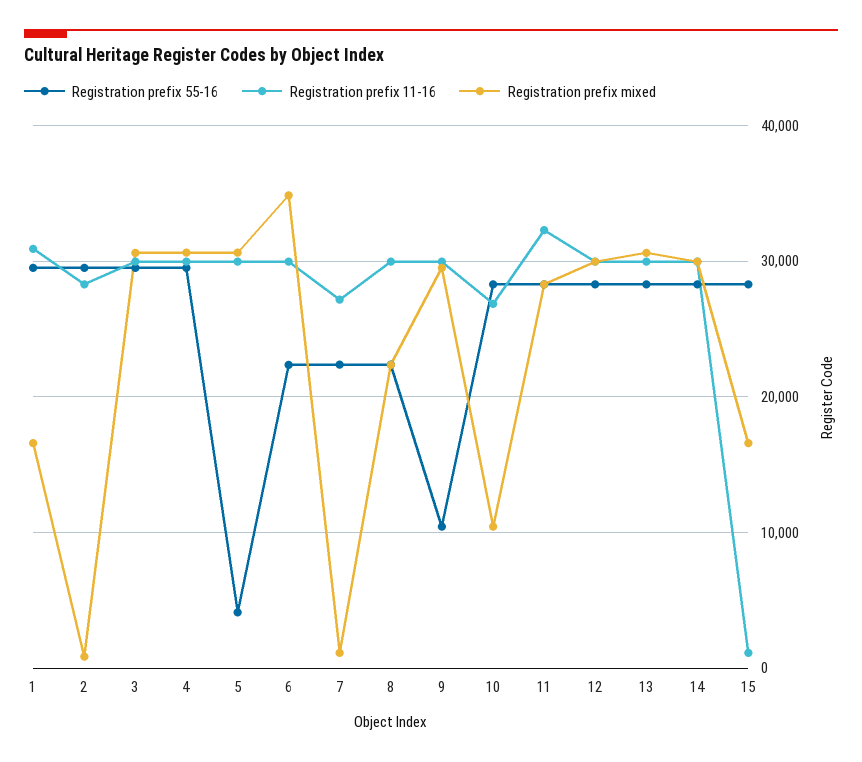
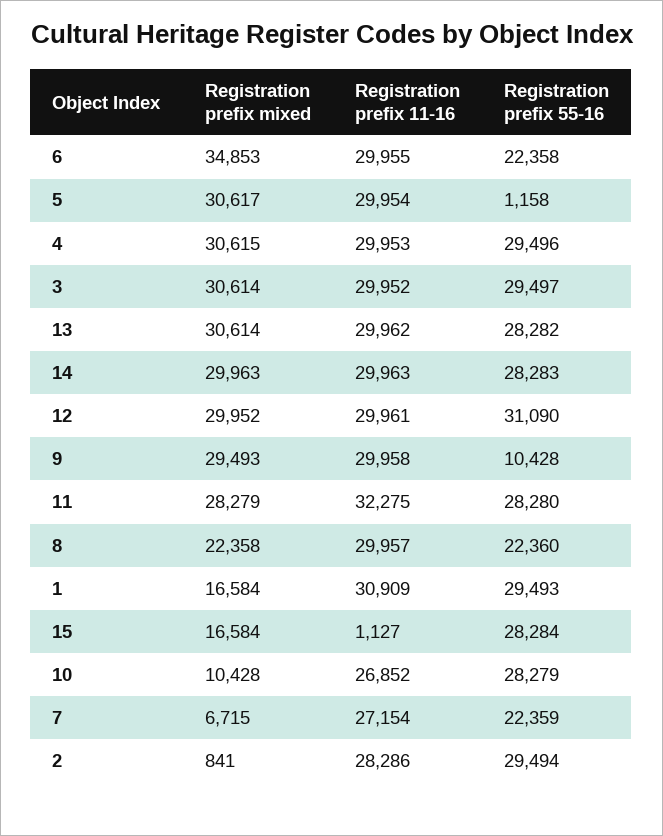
  {
    "Registration prefix 55-16": {
      "1": 29493,
      "2": 29494,
      "3": 29497,
      "4": 29496,
-     "5": 4000,
+     "5": 1158,
      "6": 22358,
      "7": 22359,
      "8": 22360,
      "9": 10428,
      "10": 28279,
      "11": 28280,
-     "12": 28000,
+     "12": 31090,
      "13": 28282,
      "14": 28283,
      "15": 28284
    },
    "Registration prefix 11-16": {
      "1": 30909,
      "2": 28286,
      "3": 29952,
      "4": 29953,
      "5": 29954,
      "6": 29955,
      "7": 27154,
      "8": 29957,
      "9": 29958,
      "10": 26852,
      "11": 32275,
      "12": 29961,
      "13": 29962,
      "14": 29963,
      "15": 1127
    },
    "Registration prefix mixed": {
      "1": 16584,
      "2": 841,
      "3": 30614,
      "4": 30615,
      "5": 30617,
      "6": 34853,
-     "7": 1000,
+     "7": 6715,
      "8": 22358,
      "9": 29493,
      "10": 10428,
      "11": 28279,
      "12": 29952,
      "13": 30614,
      "14": 29963,
      "15": 16584
    }
  }

